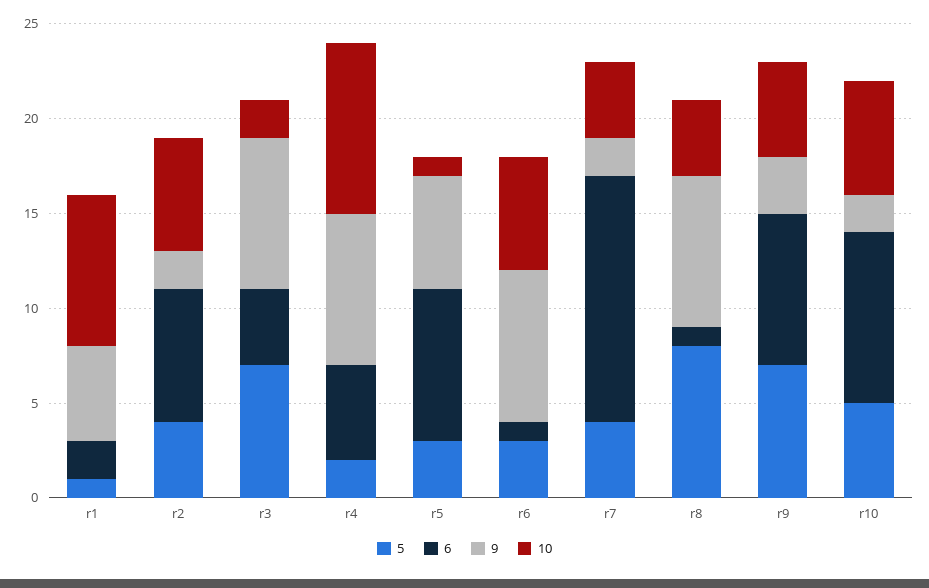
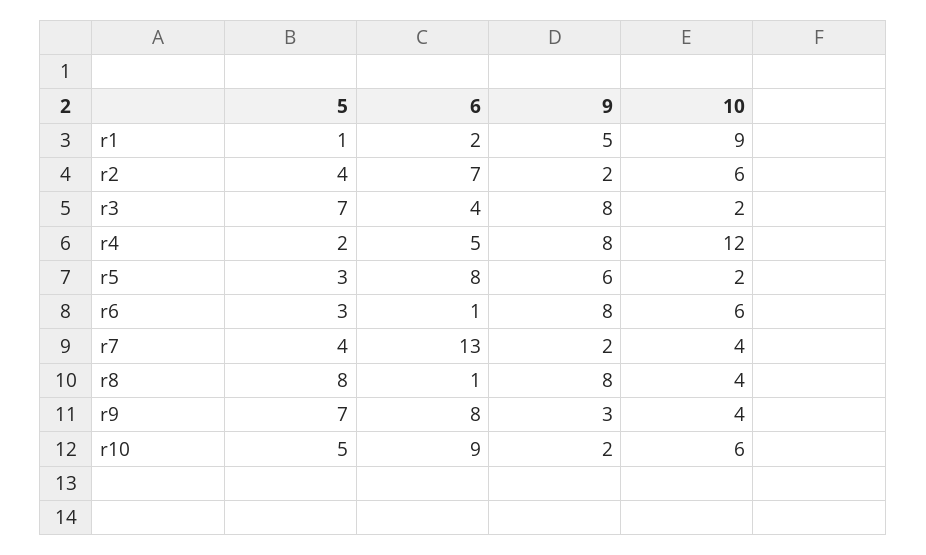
  {
    "5": {
      "r1": 1,
      "r2": 4,
      "r3": 7,
      "r4": 2,
      "r5": 3,
      "r6": 3,
      "r7": 4,
      "r8": 8,
      "r9": 7,
      "r10": 5
    },
    "6": {
      "r1": 2,
      "r2": 7,
      "r3": 4,
      "r4": 5,
      "r5": 8,
      "r6": 1,
      "r7": 13,
      "r8": 1,
      "r9": 8,
      "r10": 9
    },
    "9": {
      "r1": 5,
      "r2": 2,
      "r3": 8,
      "r4": 8,
      "r5": 6,
      "r6": 8,
      "r7": 2,
      "r8": 8,
      "r9": 3,
      "r10": 2
    },
    "10": {
-     "r1": 8,
+     "r1": 9,
      "r2": 6,
      "r3": 2,
-     "r4": 9,
+     "r4": 12,
-     "r5": 1,
+     "r5": 2,
      "r6": 6,
      "r7": 4,
      "r8": 4,
-     "r9": 5,
+     "r9": 4,
      "r10": 6
    }
  }

